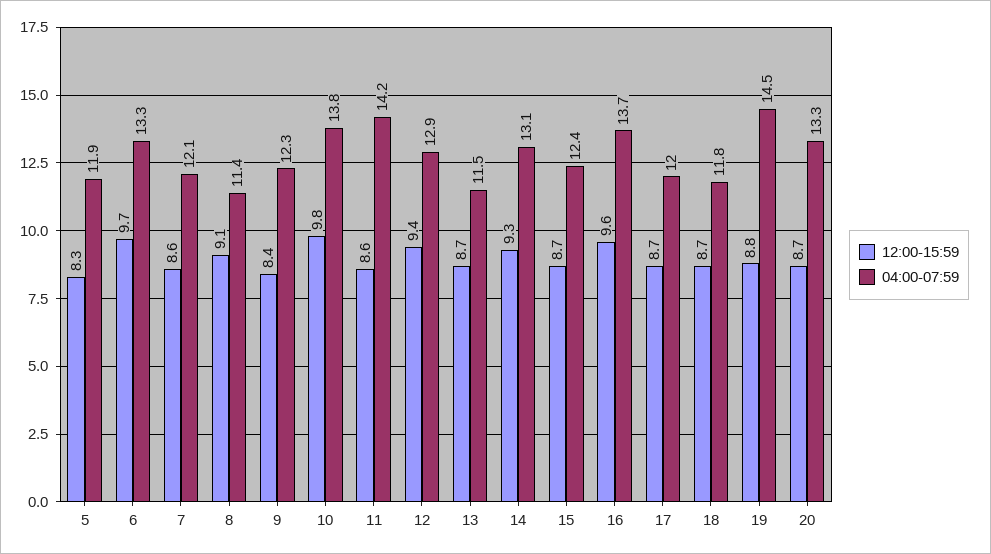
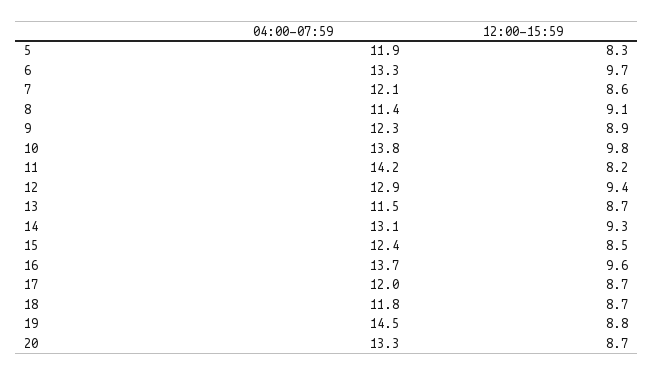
  {
    "12:00-15:59": {
      "5": 8.3,
      "6": 9.7,
      "7": 8.6,
      "8": 9.1,
-     "9": 8.4,
+     "9": 8.9,
      "10": 9.8,
-     "11": 8.6,
+     "11": 8.2,
      "12": 9.4,
      "13": 8.7,
      "14": 9.3,
-     "15": 8.7,
+     "15": 8.5,
      "16": 9.6,
      "17": 8.7,
      "18": 8.7,
      "19": 8.8,
      "20": 8.7
    },
    "04:00-07:59": {
      "5": 11.9,
      "6": 13.3,
      "7": 12.1,
      "8": 11.4,
      "9": 12.3,
      "10": 13.8,
      "11": 14.2,
      "12": 12.9,
      "13": 11.5,
      "14": 13.1,
      "15": 12.4,
      "16": 13.7,
      "17": 12,
      "18": 11.8,
      "19": 14.5,
      "20": 13.3
    }
  }

